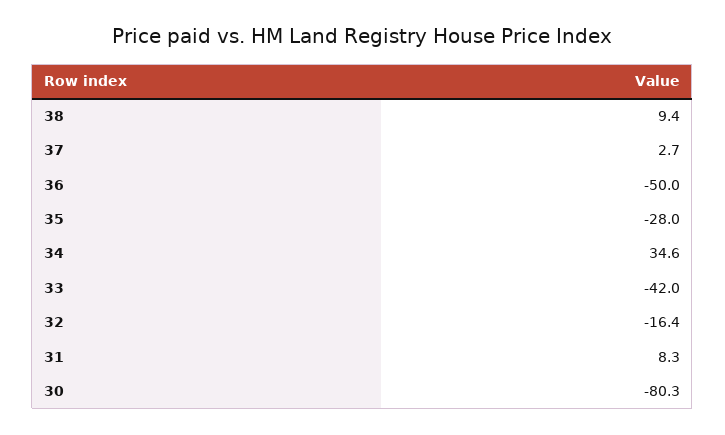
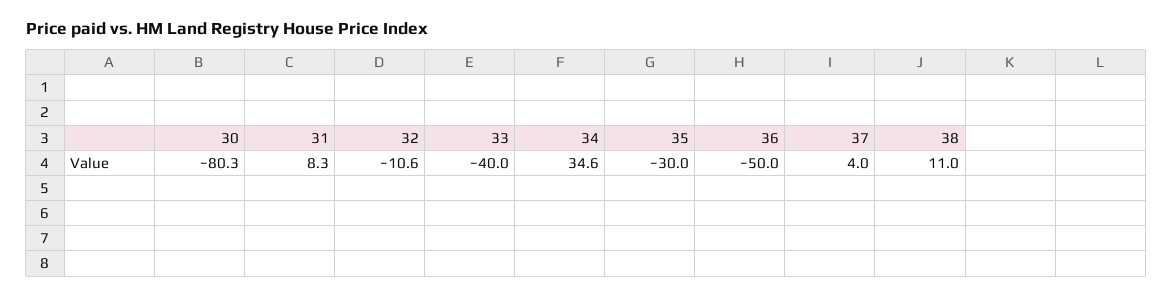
  {
-   "38": 9.4,
+   "38": 11,
-   "37": 2.7,
+   "37": 4,
    "36": -50,
-   "35": -28,
+   "35": -30,
    "34": 34.6,
-   "33": -42,
+   "33": -40,
-   "32": -16.4,
+   "32": -10.6,
    "31": 8.3,
    "30": -80.3
  }

